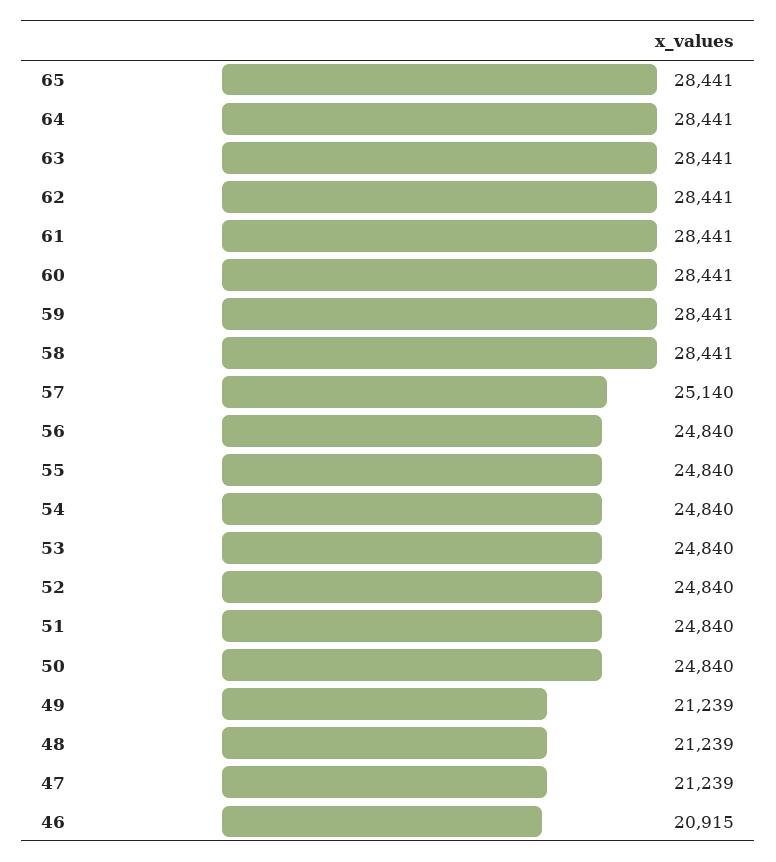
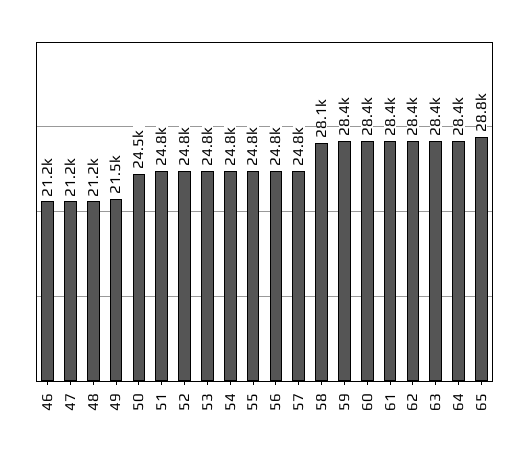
  {
-   "65": 28441,
+   "65": 28800,
    "64": 28441,
    "63": 28441,
    "62": 28441,
    "61": 28441,
    "60": 28441,
    "59": 28441,
-   "58": 28441,
+   "58": 28100,
-   "57": 25140,
+   "57": 24800,
    "56": 24840,
    "55": 24840,
    "54": 24840,
    "53": 24840,
    "52": 24840,
    "51": 24840,
-   "50": 24840,
+   "50": 24500,
-   "49": 21239,
+   "49": 21500,
    "48": 21239,
    "47": 21239,
-   "46": 20915
+   "46": 21200
  }

